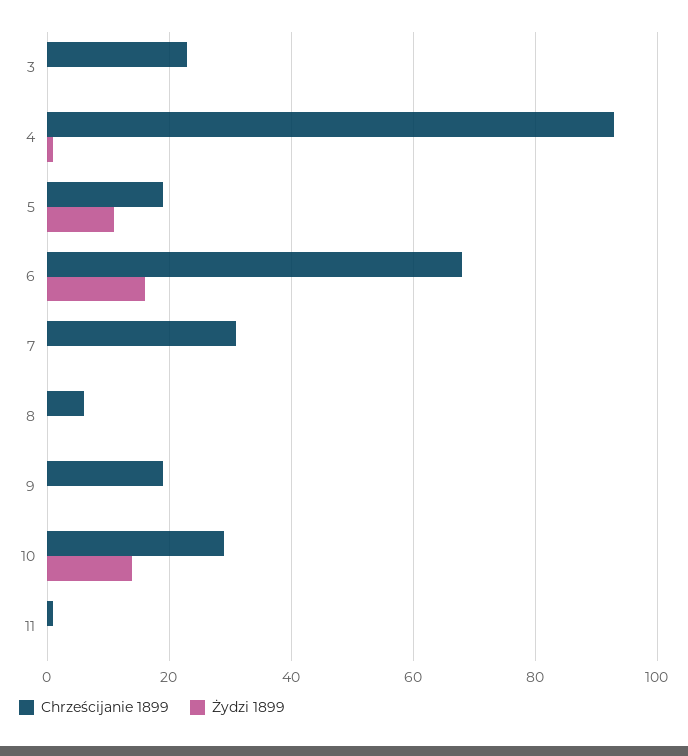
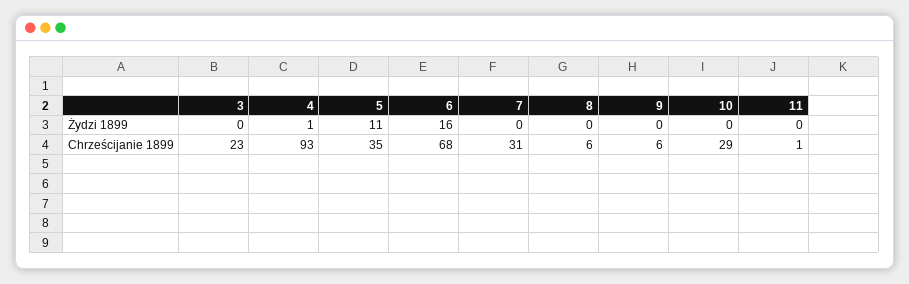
  {
    "Chrześcijanie 1899": {
      "3": 23,
      "4": 93,
-     "5": 20,
+     "5": 35,
      "6": 68,
      "7": 31,
      "8": 6,
-     "9": 20,
+     "9": 6,
      "10": 29,
      "11": 1
    },
    "Żydzi 1899": {
      "3": 0,
      "4": 1,
      "5": 11,
      "6": 16,
      "7": 0,
      "8": 0,
      "9": 0,
-     "10": 15,
+     "10": 0,
      "11": 0
    }
  }

